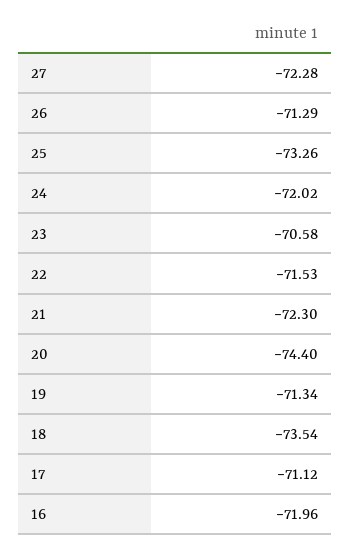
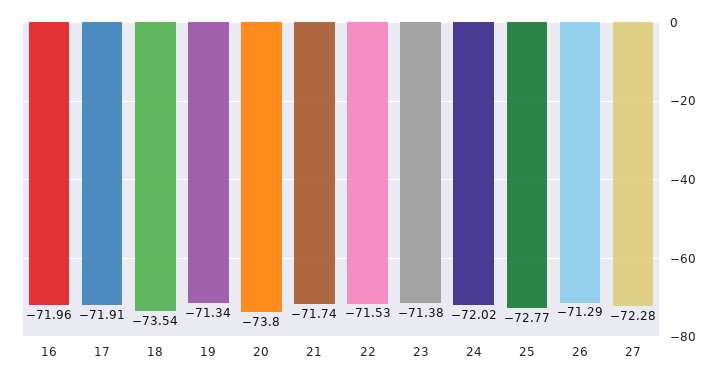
  {
    "27": -72.28,
    "26": -71.29,
-   "25": -73.26,
+   "25": -72.77,
    "24": -72.02,
-   "23": -70.58,
+   "23": -71.38,
    "22": -71.53,
-   "21": -72.3,
+   "21": -71.74,
-   "20": -74.4,
+   "20": -73.8,
    "19": -71.34,
    "18": -73.54,
-   "17": -71.12,
+   "17": -71.91,
    "16": -71.96
  }

